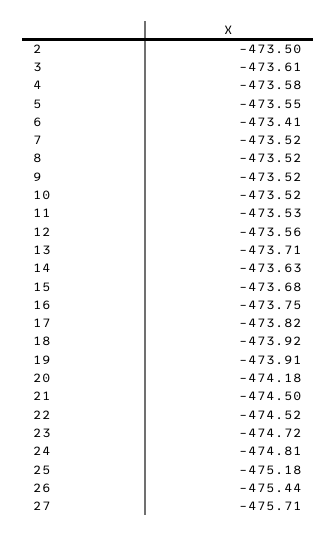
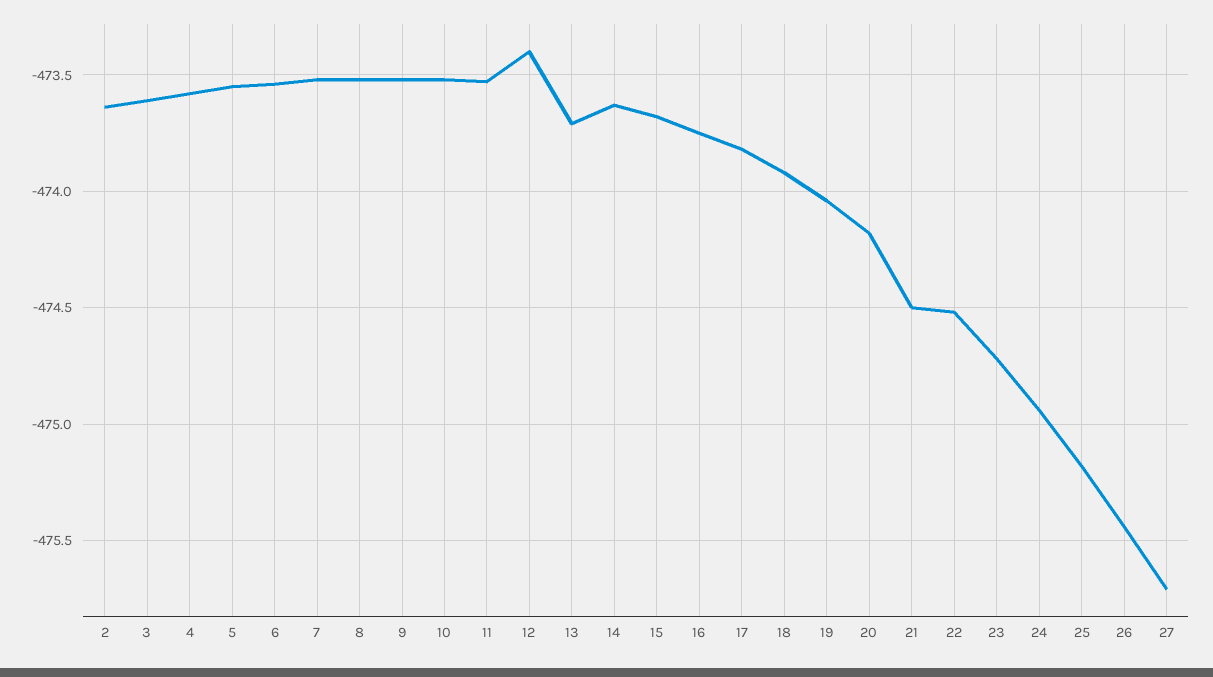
  {
-   "2": -473.5,
+   "2": -473.65,
    "3": -473.61,
    "4": -473.58,
    "5": -473.55,
-   "6": -473.41,
+   "6": -473.55,
    "7": -473.52,
    "8": -473.52,
    "9": -473.52,
    "10": -473.52,
    "11": -473.53,
-   "12": -473.56,
+   "12": -473.4,
    "13": -473.71,
    "14": -473.63,
    "15": -473.68,
    "16": -473.75,
    "17": -473.82,
    "18": -473.92,
-   "19": -473.91,
+   "19": -474.05,
    "20": -474.18,
    "21": -474.5,
    "22": -474.52,
    "23": -474.72,
-   "24": -474.81,
+   "24": -474.95,
    "25": -475.18,
    "26": -475.44,
    "27": -475.71
  }

